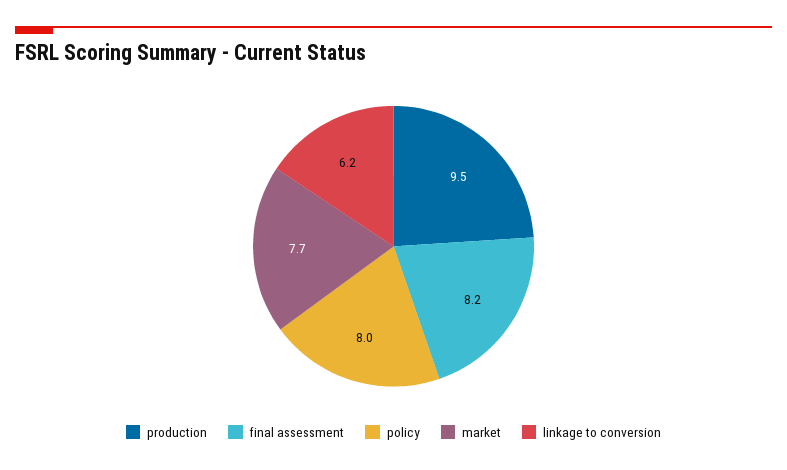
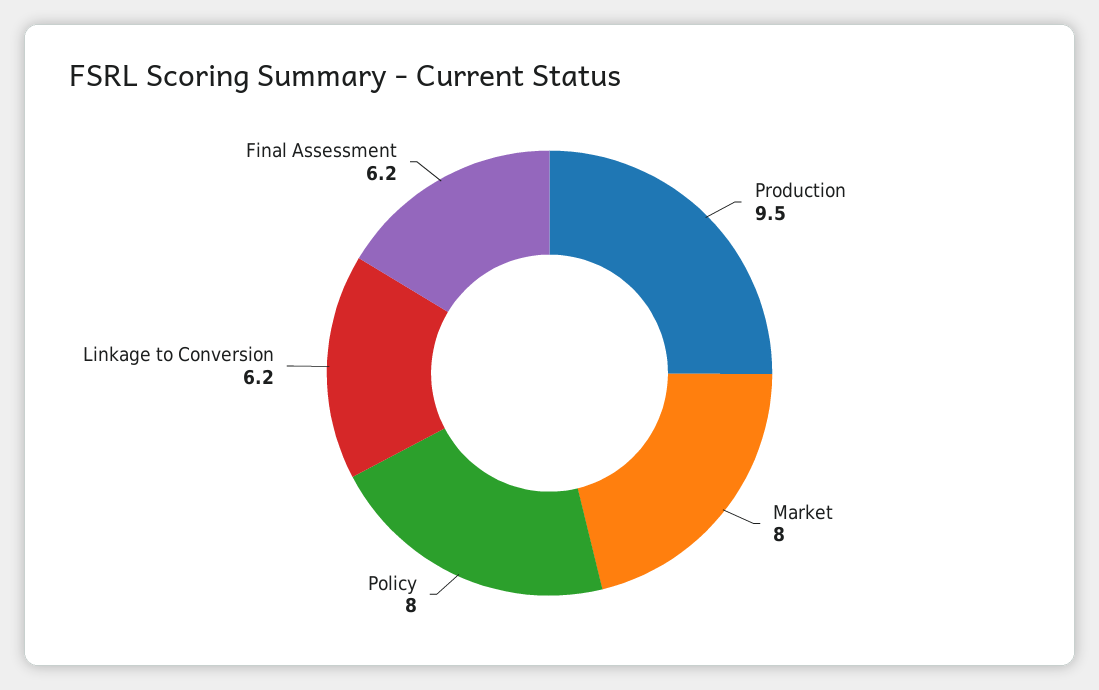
  {
    "production": 9.5,
-   "final assessment": 8.2,
+   "final assessment": 6.2,
    "policy": 8,
-   "market": 7.7,
+   "market": 8,
    "linkage to conversion": 6.2
  }

